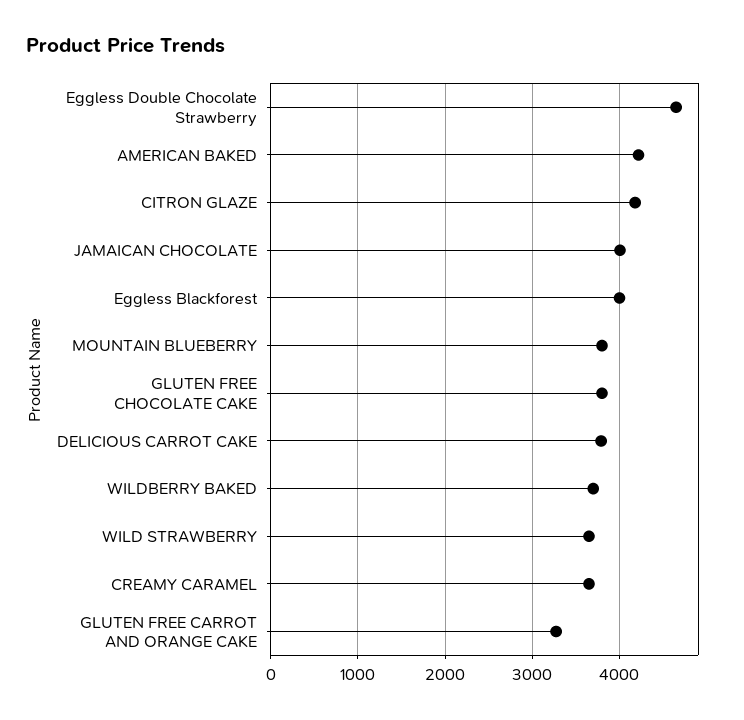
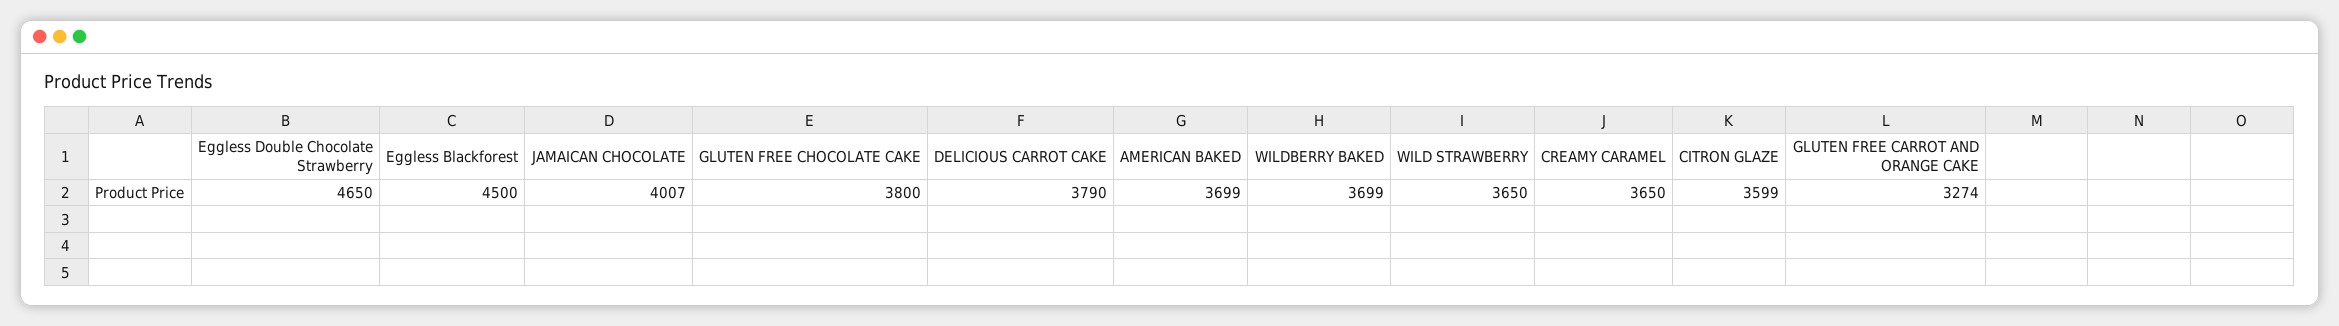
  {
    "Eggless Double Chocolate Strawberry": 4650,
-   "AMERICAN BAKED": 4200,
+   "AMERICAN BAKED": 3699,
-   "CITRON GLAZE": 4200,
+   "CITRON GLAZE": 3599,
    "JAMAICAN CHOCOLATE": 4007,
-   "Eggless Blackforest": 4000,
+   "Eggless Blackforest": 4500,
-   "MOUNTAIN BLUEBERRY": 3800,
    "GLUTEN FREE CHOCOLATE CAKE": 3800,
    "DELICIOUS CARROT CAKE": 3790,
    "WILDBERRY BAKED": 3699,
    "WILD STRAWBERRY": 3650,
    "CREAMY CARAMEL": 3650,
    "GLUTEN FREE CARROT AND ORANGE CAKE": 3274
  }

